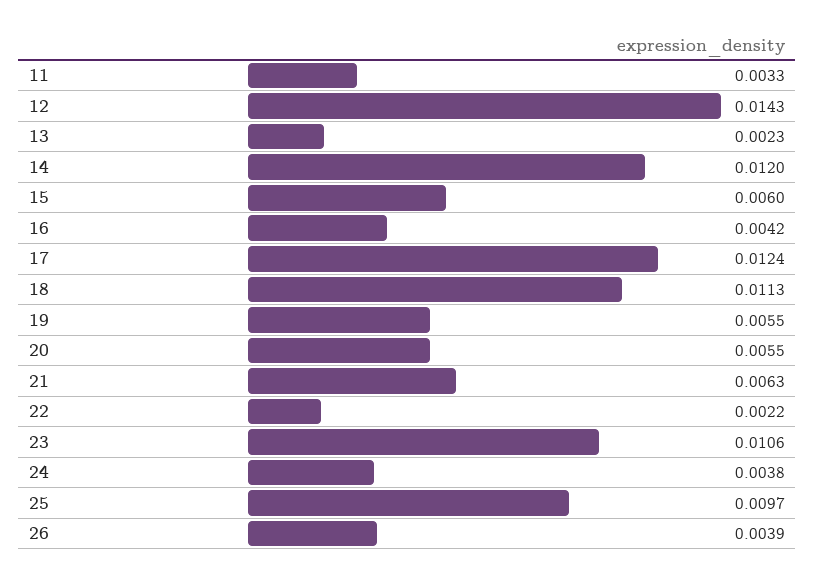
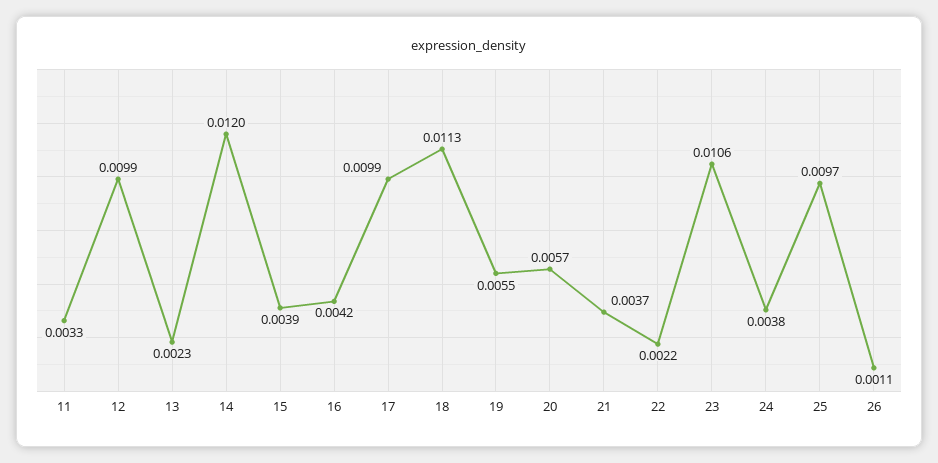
  {
    "11": 0.0033,
-   "12": 0.0143,
+   "12": 0.0099,
    "13": 0.0023,
    "14": 0.012,
-   "15": 0.006,
+   "15": 0.0039,
    "16": 0.0042,
-   "17": 0.0124,
+   "17": 0.0099,
    "18": 0.0113,
    "19": 0.0055,
-   "20": 0.0055,
+   "20": 0.0057,
-   "21": 0.0063,
+   "21": 0.0037,
    "22": 0.0022,
    "23": 0.0106,
    "24": 0.0038,
    "25": 0.0097,
-   "26": 0.0039
+   "26": 0.0011
  }

